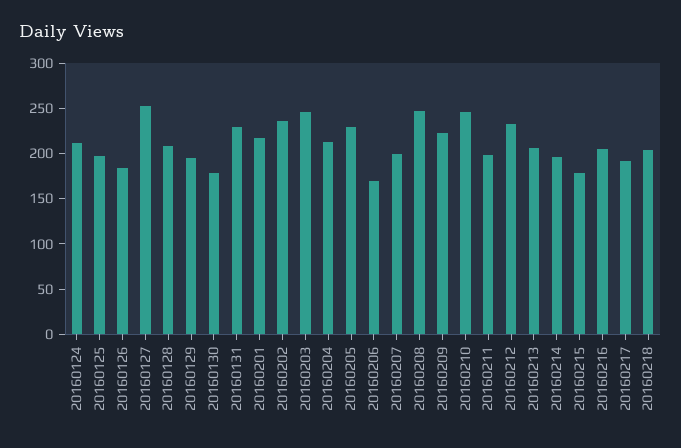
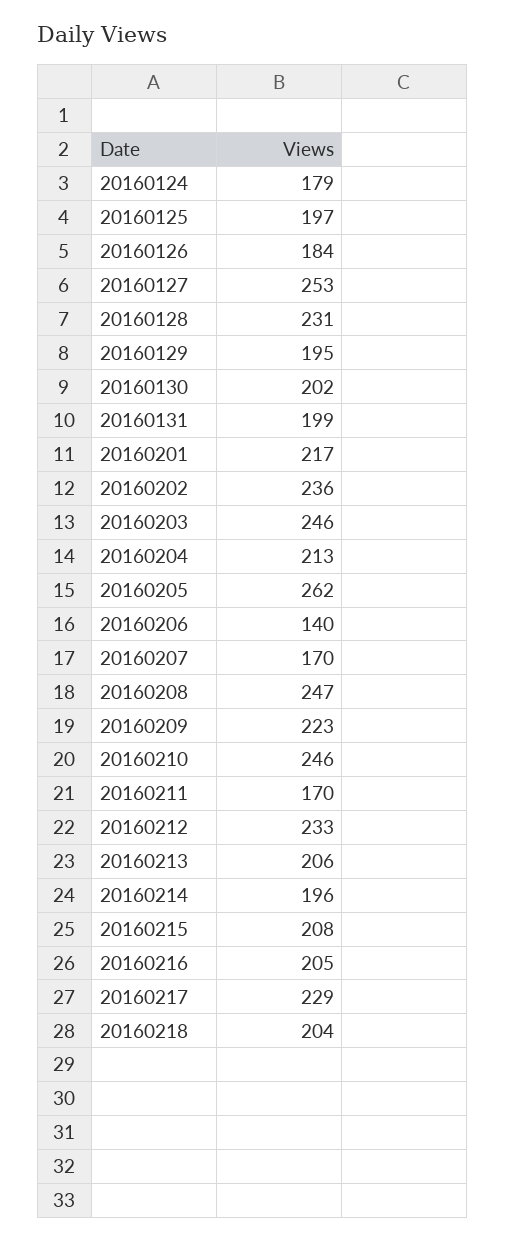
  {
-   "20160124": 210,
+   "20160124": 179,
    "20160125": 197,
    "20160126": 184,
    "20160127": 253,
-   "20160128": 210,
+   "20160128": 231,
    "20160129": 195,
-   "20160130": 180,
+   "20160130": 202,
-   "20160131": 230,
+   "20160131": 199,
    "20160201": 217,
    "20160202": 236,
    "20160203": 246,
    "20160204": 213,
-   "20160205": 230,
+   "20160205": 262,
-   "20160206": 170,
+   "20160206": 140,
-   "20160207": 200,
+   "20160207": 170,
    "20160208": 247,
    "20160209": 223,
    "20160210": 246,
-   "20160211": 200,
+   "20160211": 170,
    "20160212": 233,
    "20160213": 206,
    "20160214": 196,
-   "20160215": 180,
+   "20160215": 208,
    "20160216": 205,
-   "20160217": 190,
+   "20160217": 229,
    "20160218": 204
  }

